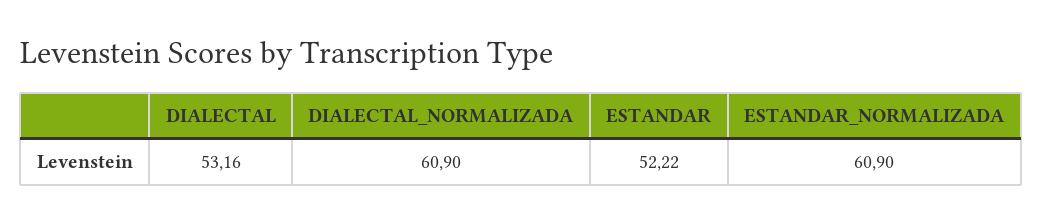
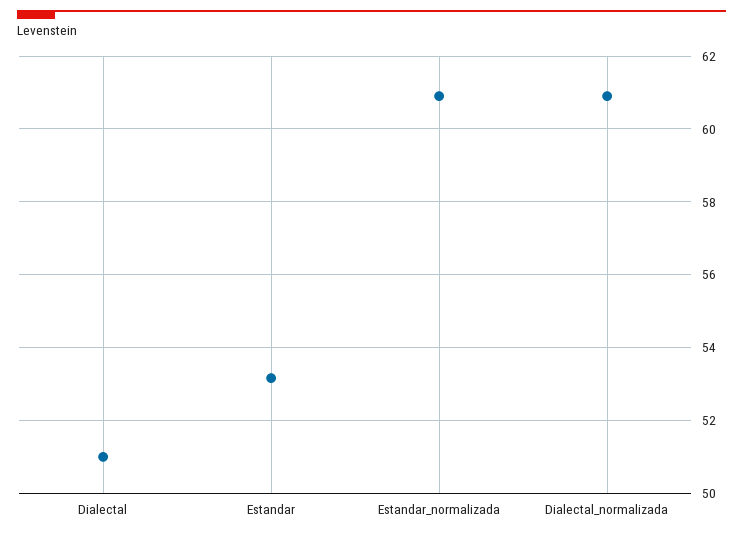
  {
-   "DIALECTAL": 53.16,
+   "DIALECTAL": 51,
    "DIALECTAL_NORMALIZADA": 60.9,
-   "ESTANDAR": 52.22,
+   "ESTANDAR": 53.2,
    "ESTANDAR_NORMALIZADA": 60.9
  }

